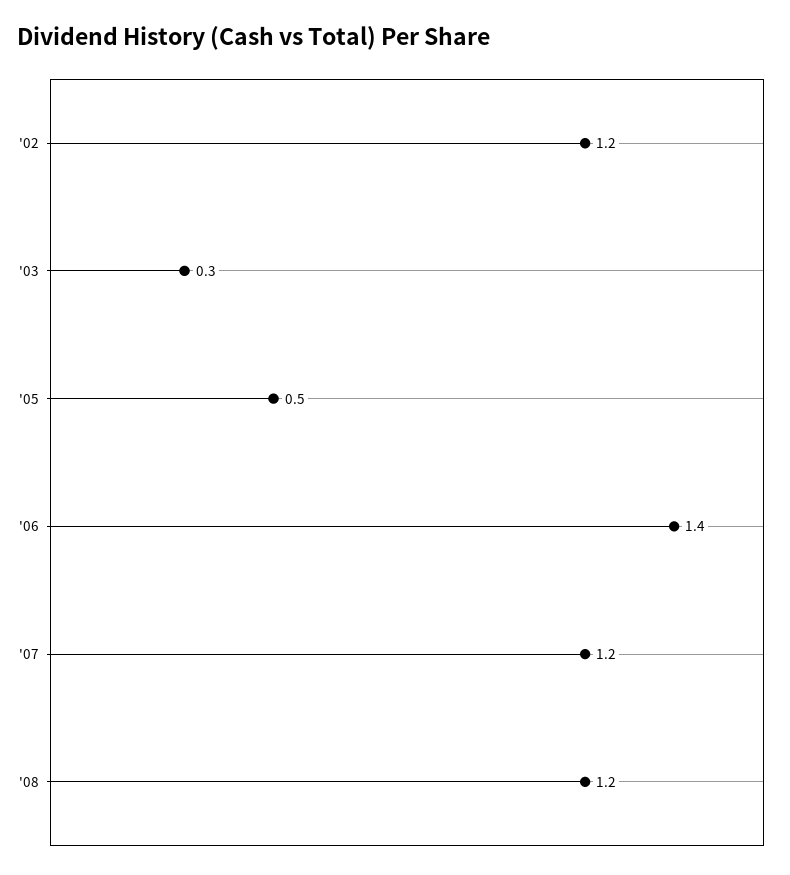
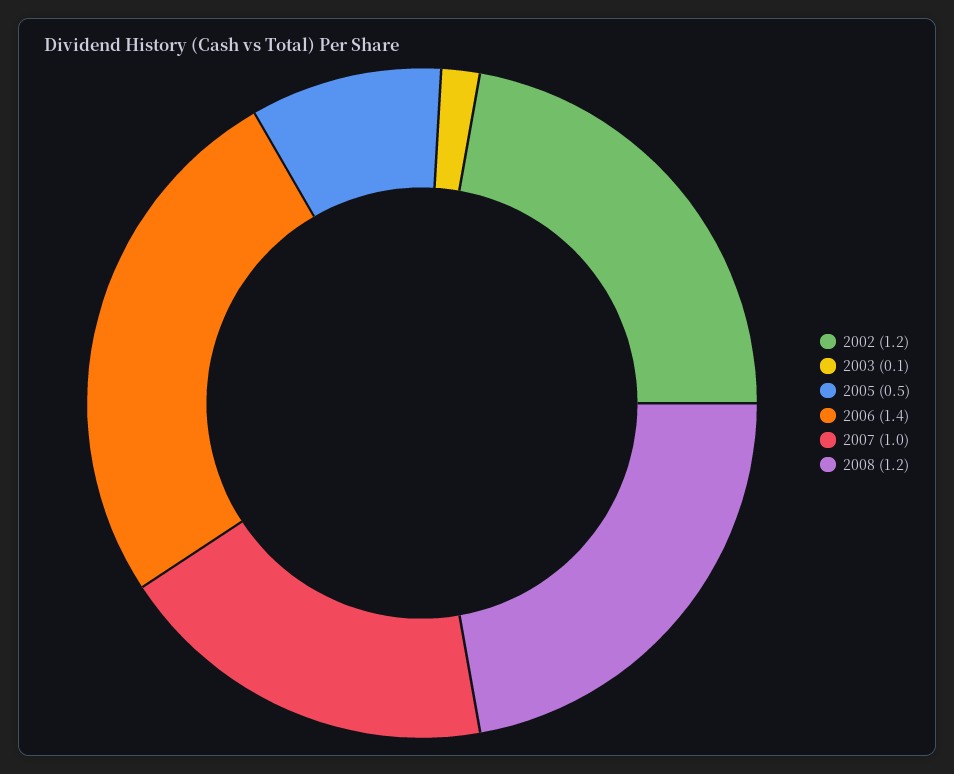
  {
    "'02": 1.2,
-   "'03": 0.3,
+   "'03": 0.1,
    "'05": 0.5,
    "'06": 1.4,
-   "'07": 1.2,
+   "'07": 1,
    "'08": 1.2
  }

